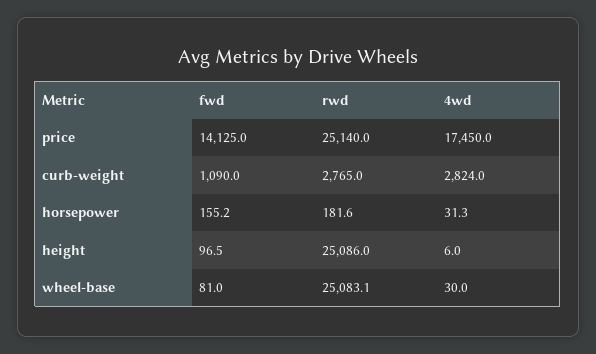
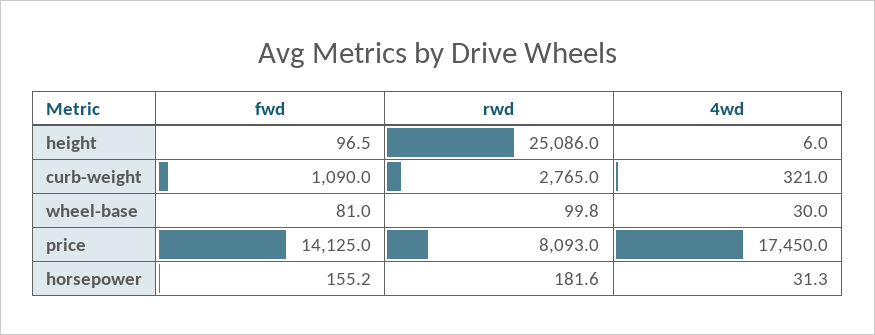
  {
    "fwd": {
      "price": 14125,
      "curb-weight": 1090,
      "horsepower": 155.2,
      "height": 96.5,
      "wheel-base": 81
    },
    "rwd": {
-     "price": 25140,
+     "price": 8093,
      "curb-weight": 2765,
      "horsepower": 181.6,
      "height": 25086,
-     "wheel-base": 25083.1
+     "wheel-base": 99.8
    },
    "4wd": {
      "price": 17450,
-     "curb-weight": 2824,
+     "curb-weight": 321,
      "horsepower": 31.3,
      "height": 6,
      "wheel-base": 30
    }
  }

